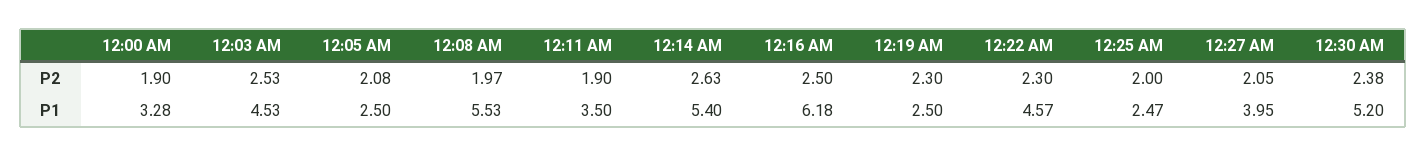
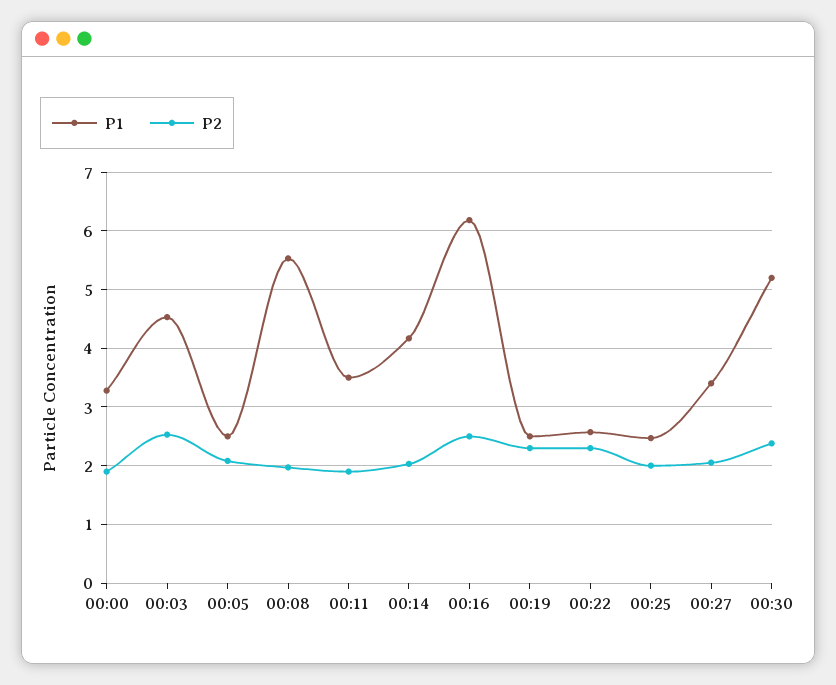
  {
    "P2": {
      "12:00 AM": 1.9,
      "12:03 AM": 2.53,
      "12:05 AM": 2.08,
      "12:08 AM": 1.97,
      "12:11 AM": 1.9,
-     "12:14 AM": 2.63,
+     "12:14 AM": 2,
      "12:16 AM": 2.5,
      "12:19 AM": 2.3,
      "12:22 AM": 2.3,
      "12:25 AM": 2,
      "12:27 AM": 2.05,
      "12:30 AM": 2.38
    },
    "P1": {
      "12:00 AM": 3.28,
      "12:03 AM": 4.53,
      "12:05 AM": 2.5,
      "12:08 AM": 5.53,
      "12:11 AM": 3.5,
-     "12:14 AM": 5.4,
+     "12:14 AM": 4.2,
      "12:16 AM": 6.18,
      "12:19 AM": 2.5,
-     "12:22 AM": 4.57,
+     "12:22 AM": 2.6,
      "12:25 AM": 2.47,
-     "12:27 AM": 3.95,
+     "12:27 AM": 3.4,
      "12:30 AM": 5.2
    }
  }

